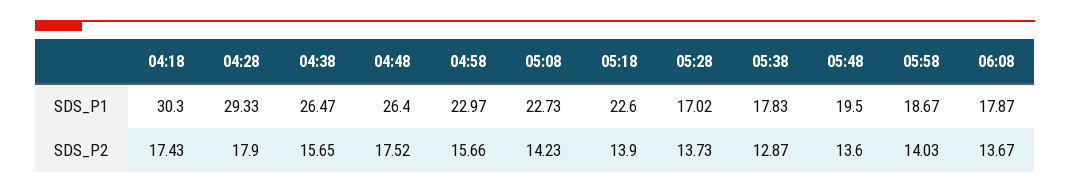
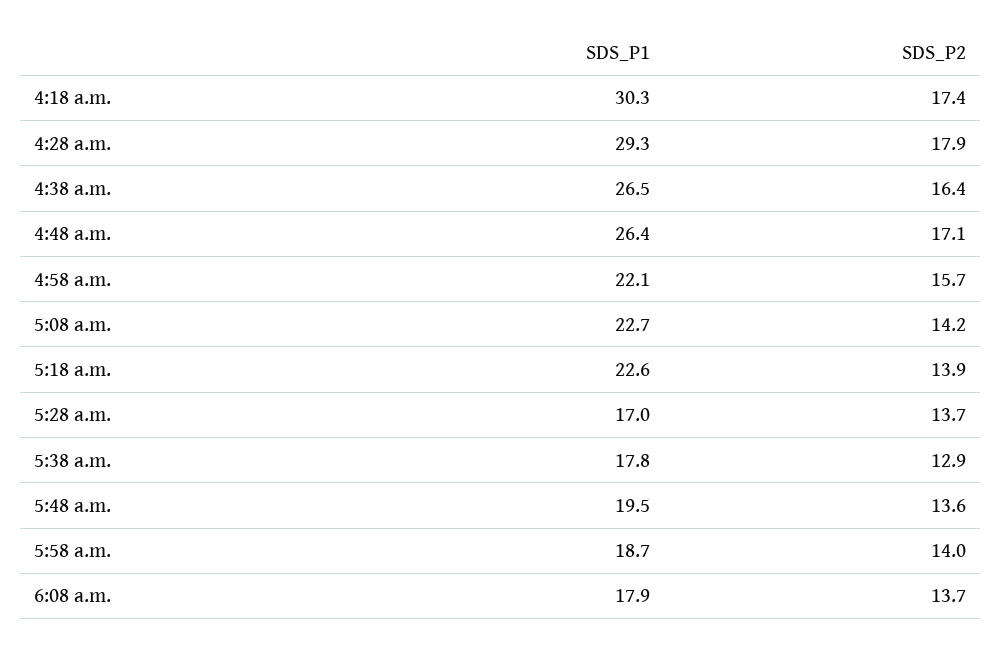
  {
    "04:18": {
      "SDS_P1": 30.3,
      "SDS_P2": 17.43
    },
    "04:28": {
      "SDS_P1": 29.33,
      "SDS_P2": 17.9
    },
    "04:38": {
      "SDS_P1": 26.47,
-     "SDS_P2": 15.65
+     "SDS_P2": 16.4
    },
    "04:48": {
      "SDS_P1": 26.4,
-     "SDS_P2": 17.52
+     "SDS_P2": 17.1
    },
    "04:58": {
-     "SDS_P1": 22.97,
+     "SDS_P1": 22.1,
      "SDS_P2": 15.66
    },
    "05:08": {
      "SDS_P1": 22.73,
      "SDS_P2": 14.23
    },
    "05:18": {
      "SDS_P1": 22.6,
      "SDS_P2": 13.9
    },
    "05:28": {
      "SDS_P1": 17.02,
      "SDS_P2": 13.73
    },
    "05:38": {
      "SDS_P1": 17.83,
      "SDS_P2": 12.87
    },
    "05:48": {
      "SDS_P1": 19.5,
      "SDS_P2": 13.6
    },
    "05:58": {
      "SDS_P1": 18.67,
      "SDS_P2": 14.03
    },
    "06:08": {
      "SDS_P1": 17.87,
      "SDS_P2": 13.67
    }
  }

